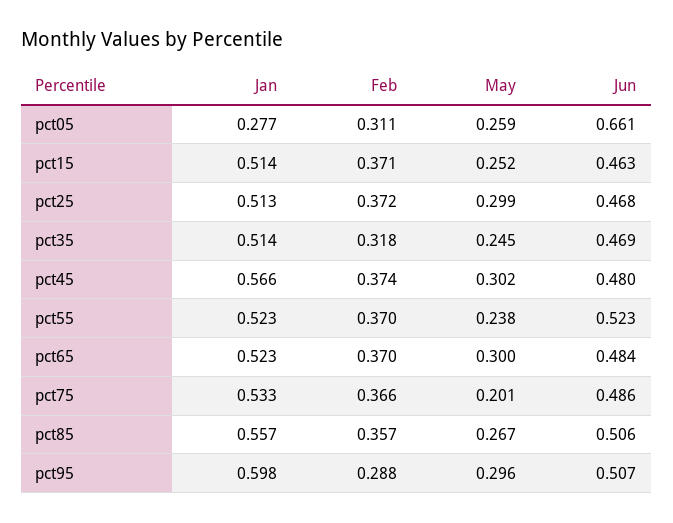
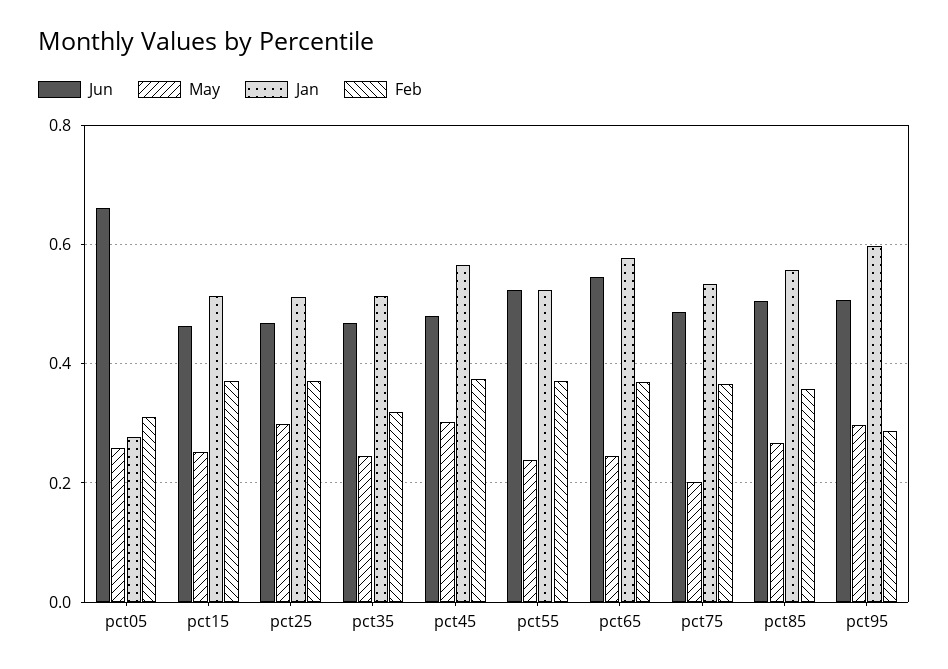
  {
    "Jan": {
      "pct05": 0.277,
      "pct15": 0.514,
      "pct25": 0.513,
      "pct35": 0.514,
      "pct45": 0.566,
      "pct55": 0.523,
-     "pct65": 0.523,
+     "pct65": 0.58,
      "pct75": 0.533,
      "pct85": 0.557,
      "pct95": 0.598
    },
    "Feb": {
      "pct05": 0.311,
      "pct15": 0.371,
      "pct25": 0.372,
      "pct35": 0.318,
      "pct45": 0.374,
      "pct55": 0.37,
      "pct65": 0.37,
      "pct75": 0.366,
      "pct85": 0.357,
      "pct95": 0.288
    },
    "May": {
      "pct05": 0.259,
      "pct15": 0.252,
      "pct25": 0.299,
      "pct35": 0.245,
      "pct45": 0.302,
      "pct55": 0.238,
-     "pct65": 0.3,
+     "pct65": 0.24,
      "pct75": 0.201,
      "pct85": 0.267,
      "pct95": 0.296
    },
    "Jun": {
      "pct05": 0.661,
      "pct15": 0.463,
      "pct25": 0.468,
      "pct35": 0.469,
      "pct45": 0.48,
      "pct55": 0.523,
-     "pct65": 0.484,
+     "pct65": 0.54,
      "pct75": 0.486,
      "pct85": 0.506,
      "pct95": 0.507
    }
  }

